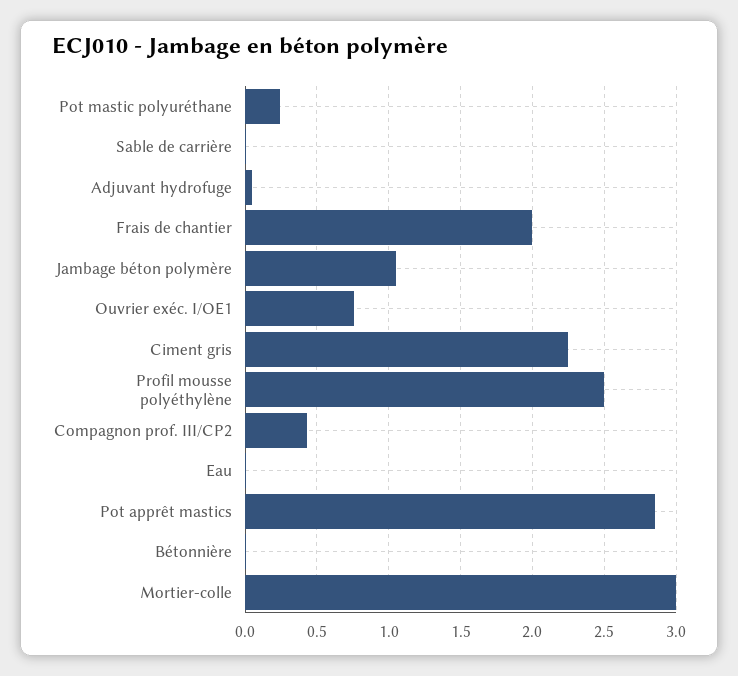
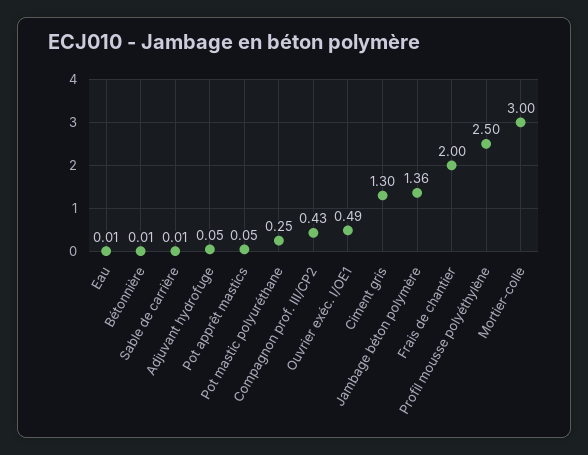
  {
    "Pot mastic polyuréthane": 0.25,
    "Sable de carrière": 0.01,
    "Adjuvant hydrofuge": 0.05,
    "Frais de chantier": 2,
-   "Jambage béton polymère": 1.05,
+   "Jambage béton polymère": 1.36,
-   "Ouvrier exéc. I/OE1": 0.75,
+   "Ouvrier exéc. I/OE1": 0.49,
-   "Ciment gris": 2.25,
+   "Ciment gris": 1.3,
    "Profil mousse polyéthylène": 2.5,
    "Compagnon prof. III/CP2": 0.43,
    "Eau": 0.01,
-   "Pot apprêt mastics": 2.85,
+   "Pot apprêt mastics": 0.05,
    "Bétonnière": 0.01,
    "Mortier-colle": 3
  }

